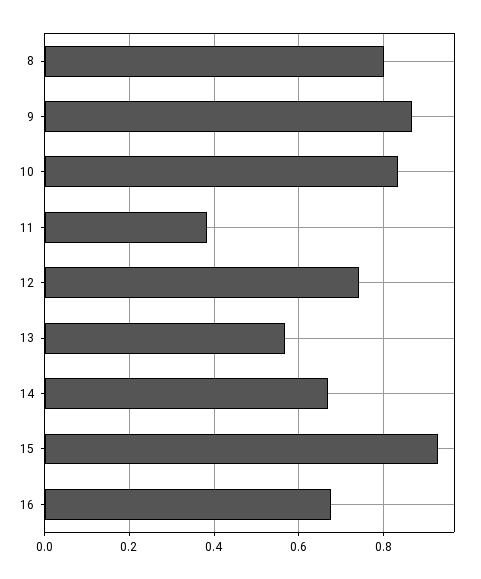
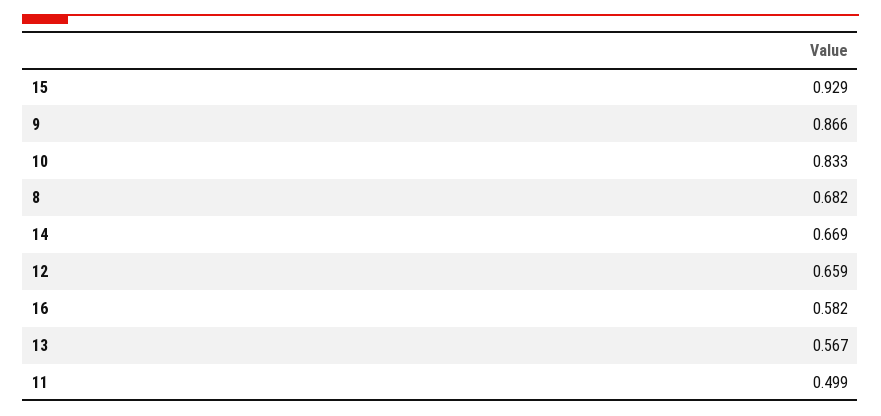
  {
-   "8": 0.8,
+   "8": 0.682,
    "9": 0.866,
    "10": 0.833,
-   "11": 0.38,
+   "11": 0.499,
-   "12": 0.74,
+   "12": 0.659,
    "13": 0.567,
    "14": 0.669,
    "15": 0.929,
-   "16": 0.68
+   "16": 0.582
  }

